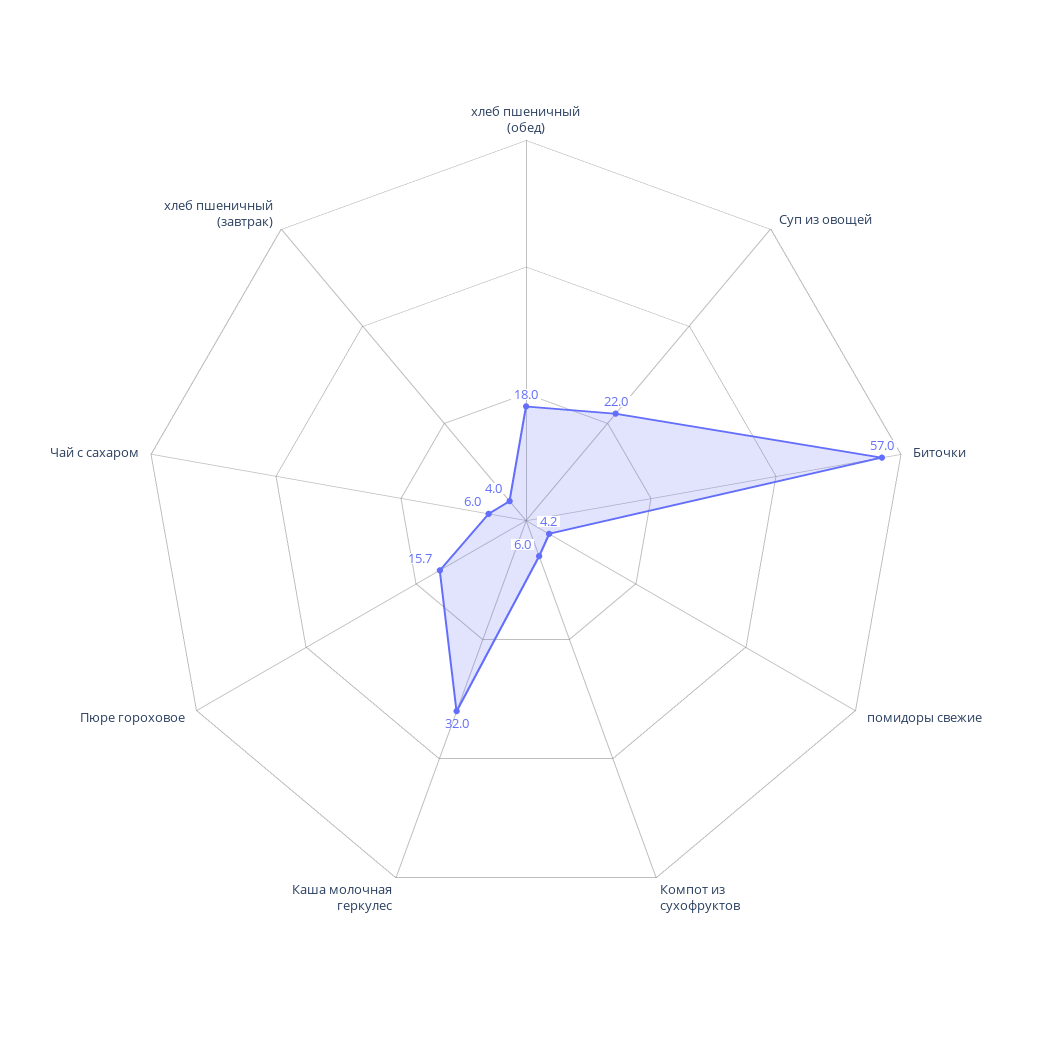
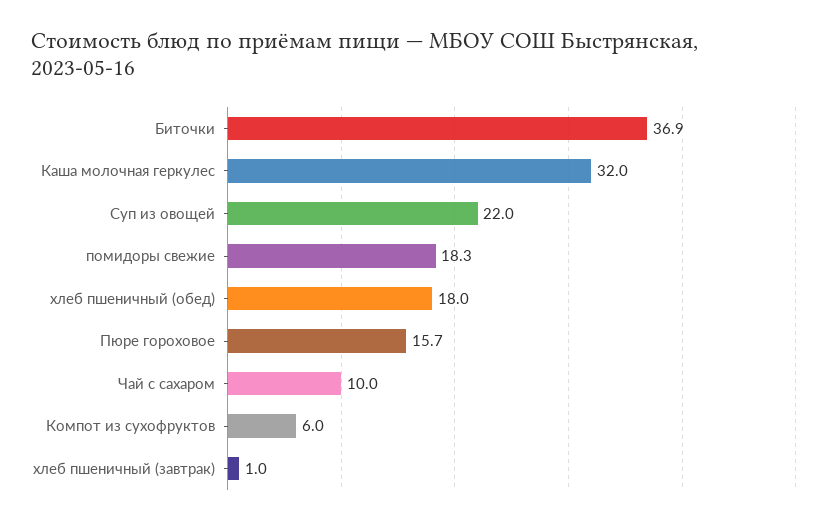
  {
    "хлеб пшеничный (обед)": 18,
    "Суп из овощей": 22,
-   "Биточки": 57,
+   "Биточки": 36.9,
-   "помидоры свежие": 4.2,
+   "помидоры свежие": 18.3,
    "Компот из сухофруктов": 6,
    "Каша молочная геркулес": 32,
    "Пюре гороховое": 15.7,
-   "Чай с сахаром": 6,
+   "Чай с сахаром": 10,
-   "хлеб пшеничный (завтрак)": 4
+   "хлеб пшеничный (завтрак)": 1
  }

